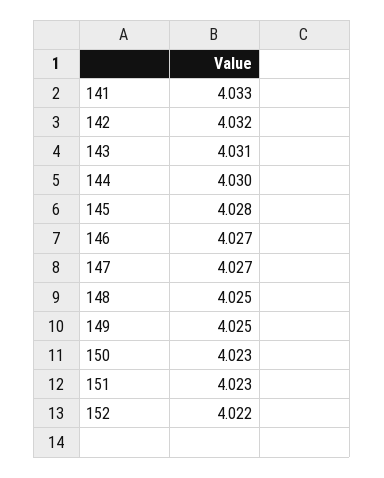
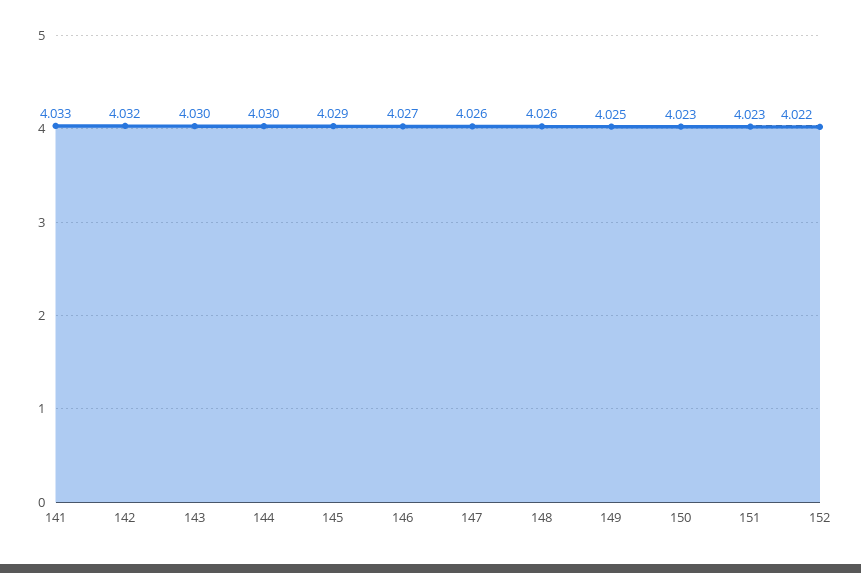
  {
    "141": 4.033,
    "142": 4.032,
-   "143": 4.031,
+   "143": 4.03,
    "144": 4.03,
-   "145": 4.028,
+   "145": 4.029,
    "146": 4.027,
-   "147": 4.027,
+   "147": 4.026,
-   "148": 4.025,
+   "148": 4.026,
    "149": 4.025,
    "150": 4.023,
    "151": 4.023,
    "152": 4.022
  }

